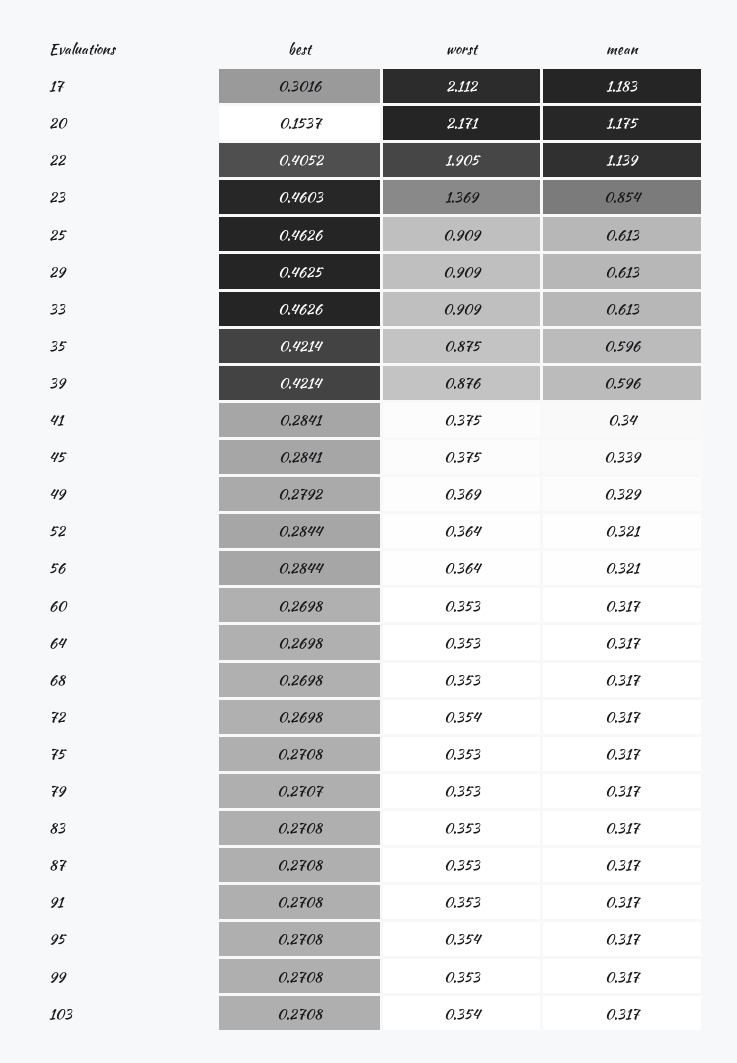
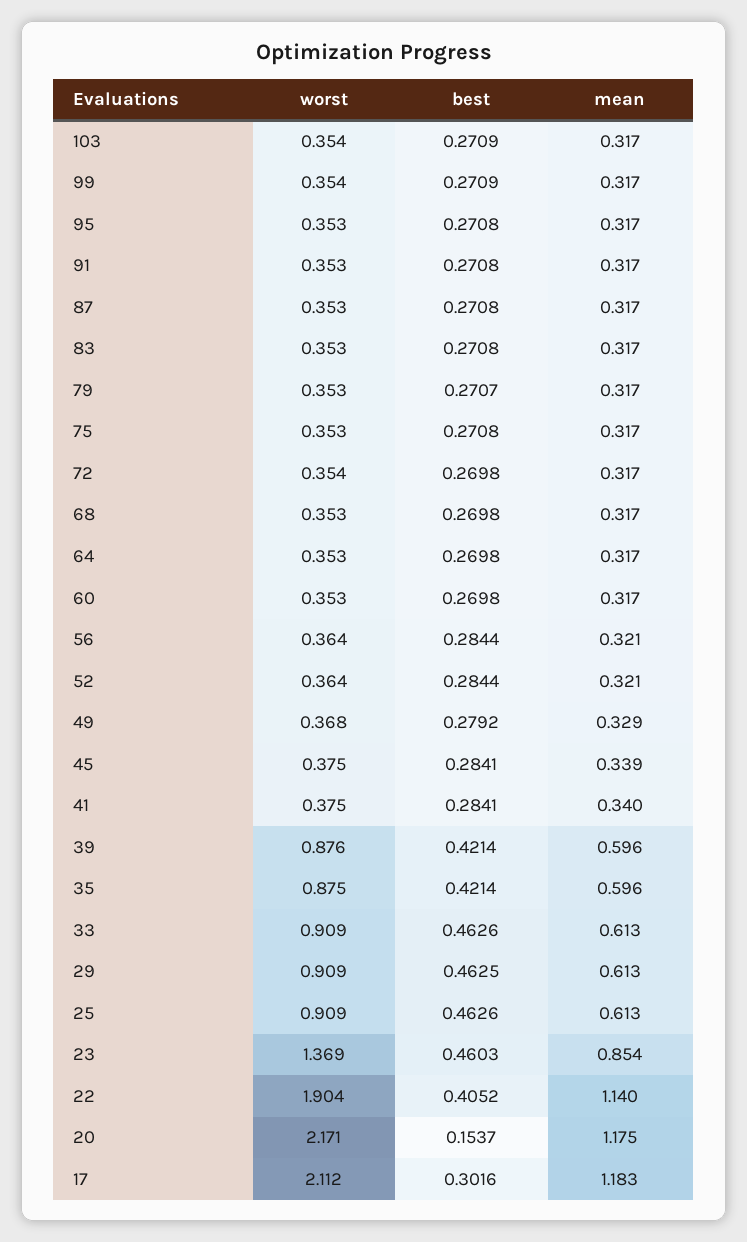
  {
    "best": {
      "17": 0.3016,
      "20": 0.1537,
      "22": 0.4052,
      "23": 0.4603,
      "25": 0.4626,
      "29": 0.4625,
      "33": 0.4626,
      "35": 0.4214,
      "39": 0.4214,
      "41": 0.2841,
      "45": 0.2841,
      "49": 0.2792,
      "52": 0.2844,
      "56": 0.2844,
      "60": 0.2698,
      "64": 0.2698,
      "68": 0.2698,
      "72": 0.2698,
      "75": 0.2708,
      "79": 0.2707,
      "83": 0.2708,
      "87": 0.2708,
      "91": 0.2708,
      "95": 0.2708,
-     "99": 0.2708,
+     "99": 0.2709,
-     "103": 0.2708
+     "103": 0.2709
    },
    "worst": {
      "17": 2.112,
      "20": 2.171,
-     "22": 1.905,
+     "22": 1.904,
      "23": 1.369,
      "25": 0.909,
      "29": 0.909,
      "33": 0.909,
      "35": 0.875,
      "39": 0.876,
      "41": 0.375,
      "45": 0.375,
-     "49": 0.369,
+     "49": 0.368,
      "52": 0.364,
      "56": 0.364,
      "60": 0.353,
      "64": 0.353,
      "68": 0.353,
      "72": 0.354,
      "75": 0.353,
      "79": 0.353,
      "83": 0.353,
      "87": 0.353,
      "91": 0.353,
-     "95": 0.354,
+     "95": 0.353,
-     "99": 0.353,
+     "99": 0.354,
      "103": 0.354
    },
    "mean": {
      "17": 1.183,
      "20": 1.175,
-     "22": 1.139,
+     "22": 1.14,
      "23": 0.854,
      "25": 0.613,
      "29": 0.613,
      "33": 0.613,
      "35": 0.596,
      "39": 0.596,
      "41": 0.34,
      "45": 0.339,
      "49": 0.329,
      "52": 0.321,
      "56": 0.321,
      "60": 0.317,
      "64": 0.317,
      "68": 0.317,
      "72": 0.317,
      "75": 0.317,
      "79": 0.317,
      "83": 0.317,
      "87": 0.317,
      "91": 0.317,
      "95": 0.317,
      "99": 0.317,
      "103": 0.317
    }
  }

